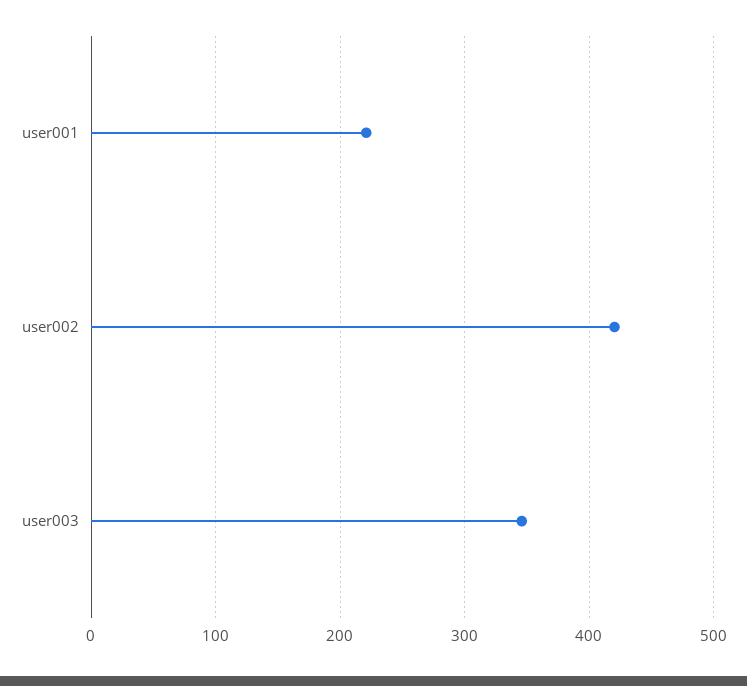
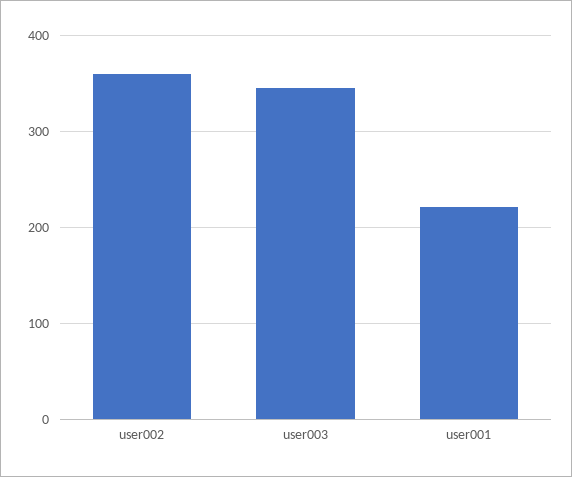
  {
    "user001": 220,
-   "user002": 420,
+   "user002": 360,
    "user003": 350
  }

